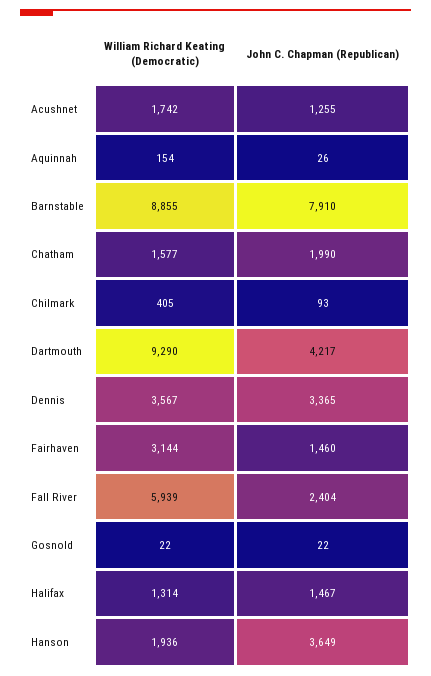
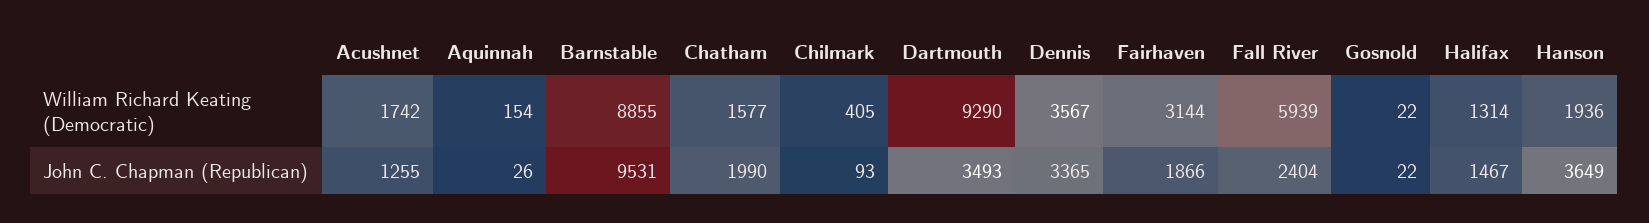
  {
    "William Richard Keating (Democratic)": {
      "Acushnet": 1742,
      "Aquinnah": 154,
      "Barnstable": 8855,
      "Chatham": 1577,
      "Chilmark": 405,
      "Dartmouth": 9290,
      "Dennis": 3567,
      "Fairhaven": 3144,
      "Fall River": 5939,
      "Gosnold": 22,
      "Halifax": 1314,
      "Hanson": 1936
    },
    "John C. Chapman (Republican)": {
      "Acushnet": 1255,
      "Aquinnah": 26,
-     "Barnstable": 7910,
+     "Barnstable": 9531,
      "Chatham": 1990,
      "Chilmark": 93,
-     "Dartmouth": 4217,
+     "Dartmouth": 3493,
      "Dennis": 3365,
-     "Fairhaven": 1460,
+     "Fairhaven": 1866,
      "Fall River": 2404,
      "Gosnold": 22,
      "Halifax": 1467,
      "Hanson": 3649
    }
  }

